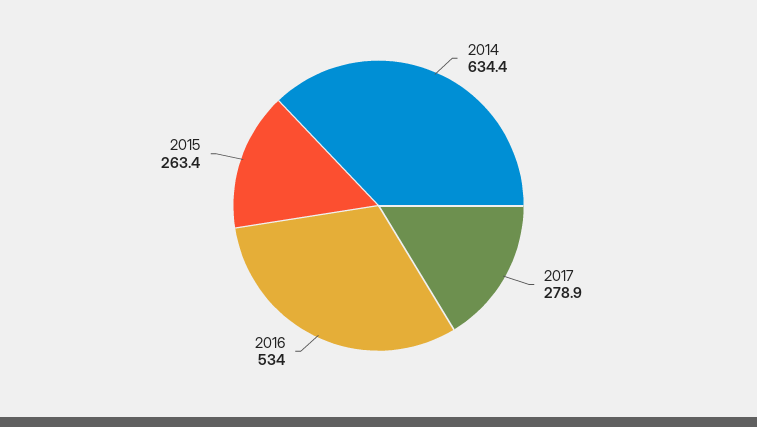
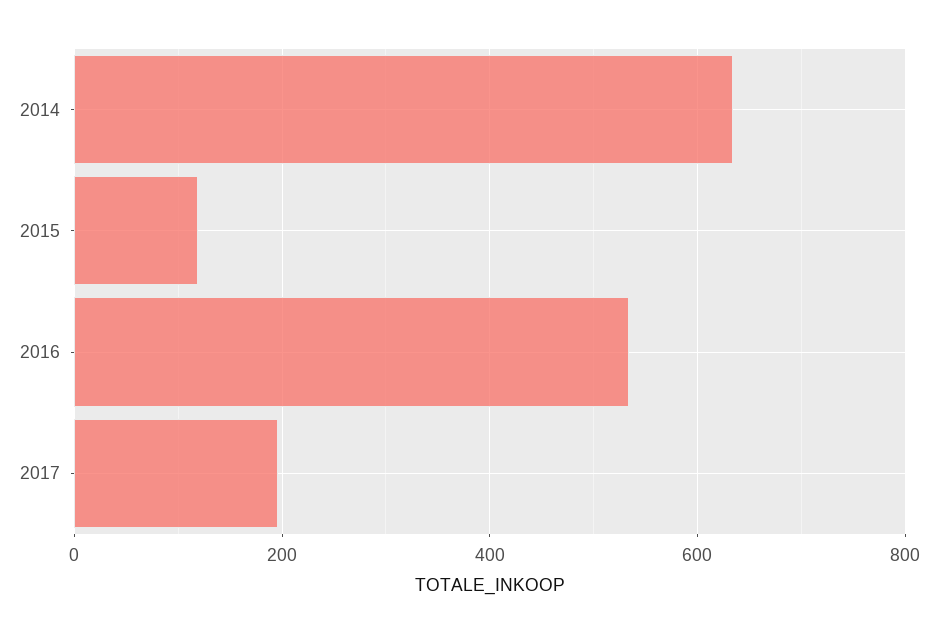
  {
    "2014": 634.4,
-   "2017": 278.9,
+   "2017": 200,
    "2016": 534,
-   "2015": 263.4
+   "2015": 120
  }

